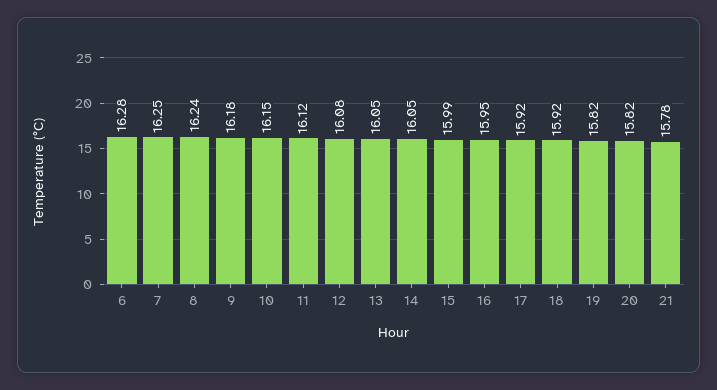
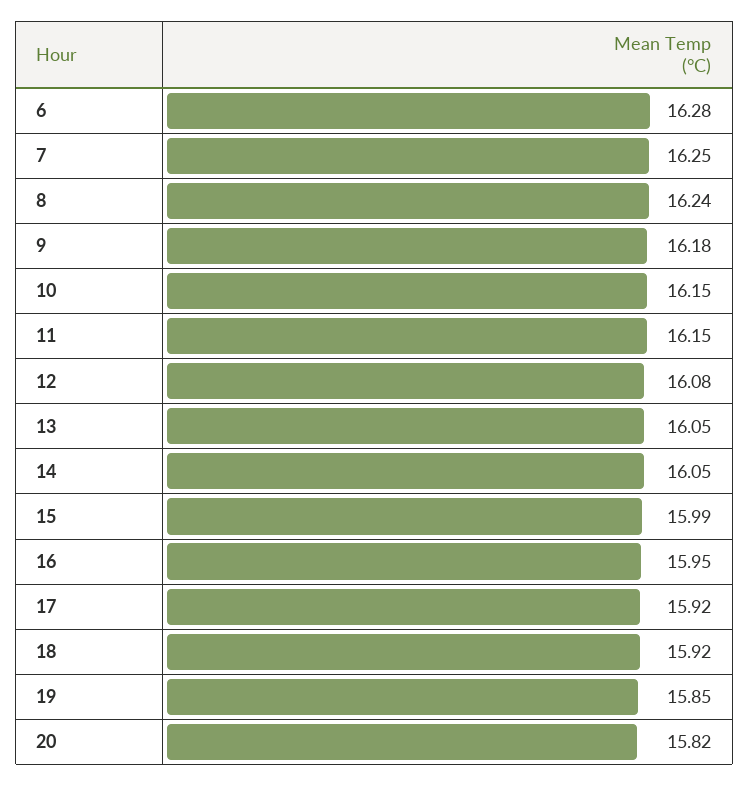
  {
    "6": 16.28,
    "7": 16.25,
    "8": 16.24,
    "9": 16.18,
    "10": 16.15,
-   "11": 16.12,
+   "11": 16.15,
    "12": 16.08,
    "13": 16.05,
    "14": 16.05,
    "15": 15.99,
    "16": 15.95,
    "17": 15.92,
    "18": 15.92,
-   "19": 15.82,
+   "19": 15.85,
-   "20": 15.82,
+   "20": 15.82
-   "21": 15.78
  }

